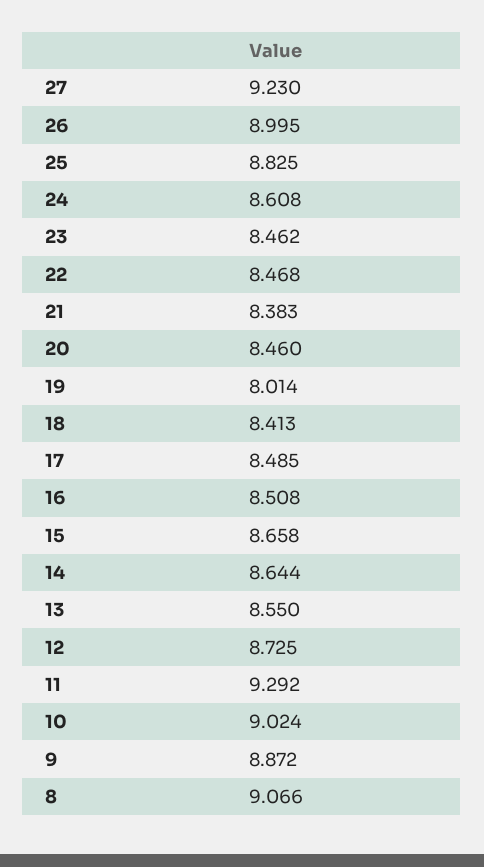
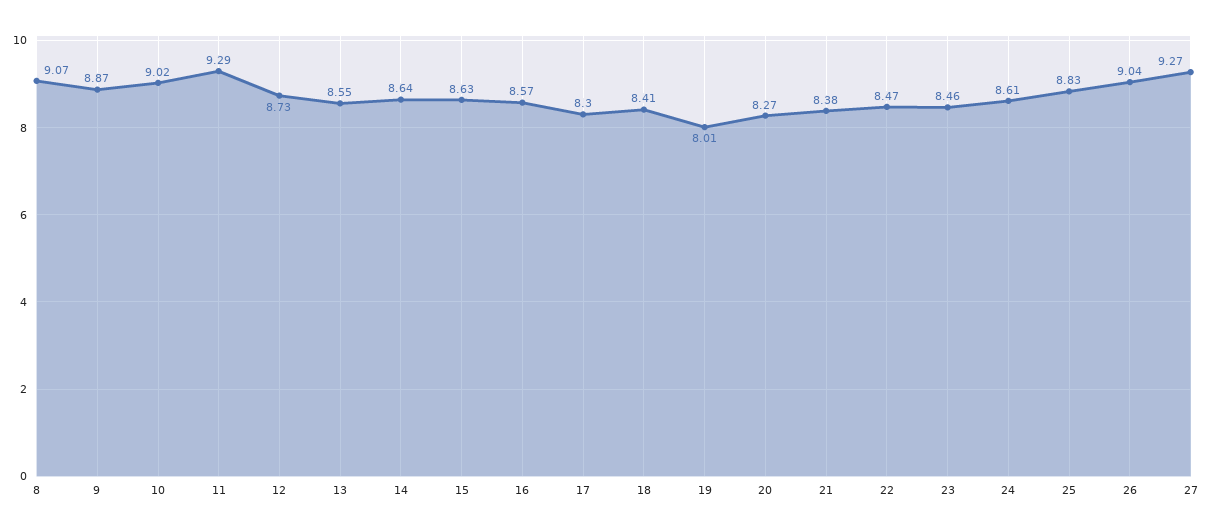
  {
-   "27": 9.23,
+   "27": 9.27,
-   "26": 8.995,
+   "26": 9.04,
    "25": 8.825,
    "24": 8.608,
    "23": 8.462,
    "22": 8.468,
    "21": 8.383,
-   "20": 8.46,
+   "20": 8.27,
    "19": 8.014,
    "18": 8.413,
-   "17": 8.485,
+   "17": 8.3,
-   "16": 8.508,
+   "16": 8.57,
-   "15": 8.658,
+   "15": 8.63,
    "14": 8.644,
    "13": 8.55,
    "12": 8.725,
    "11": 9.292,
    "10": 9.024,
    "9": 8.872,
    "8": 9.066
  }

